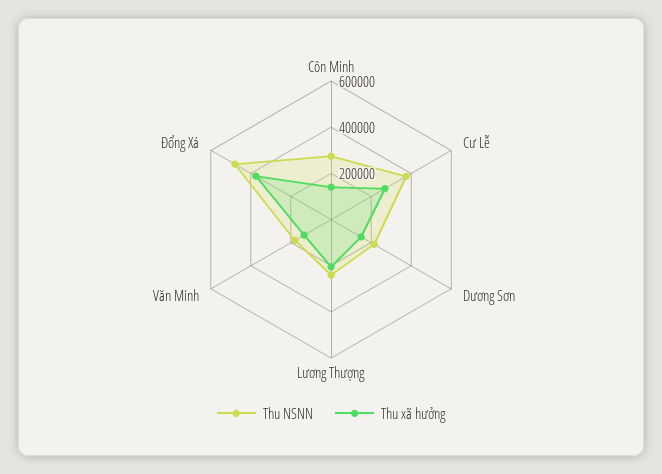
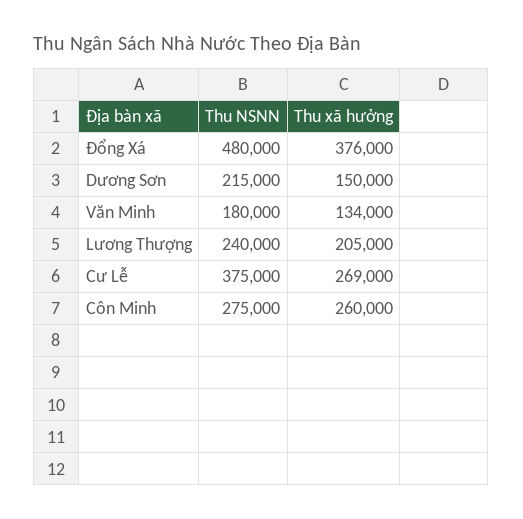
  {
    "Thu NSNN": {
      "Côn Minh": 275000,
      "Cư Lễ": 375000,
      "Dương Sơn": 215000,
      "Lương Thượng": 240000,
      "Văn Minh": 180000,
      "Đổng Xá": 480000
    },
    "Thu xã hưởng": {
-     "Côn Minh": 150000,
+     "Côn Minh": 260000,
      "Cư Lễ": 269000,
      "Dương Sơn": 150000,
      "Lương Thượng": 205000,
      "Văn Minh": 134000,
      "Đổng Xá": 376000
    }
  }

